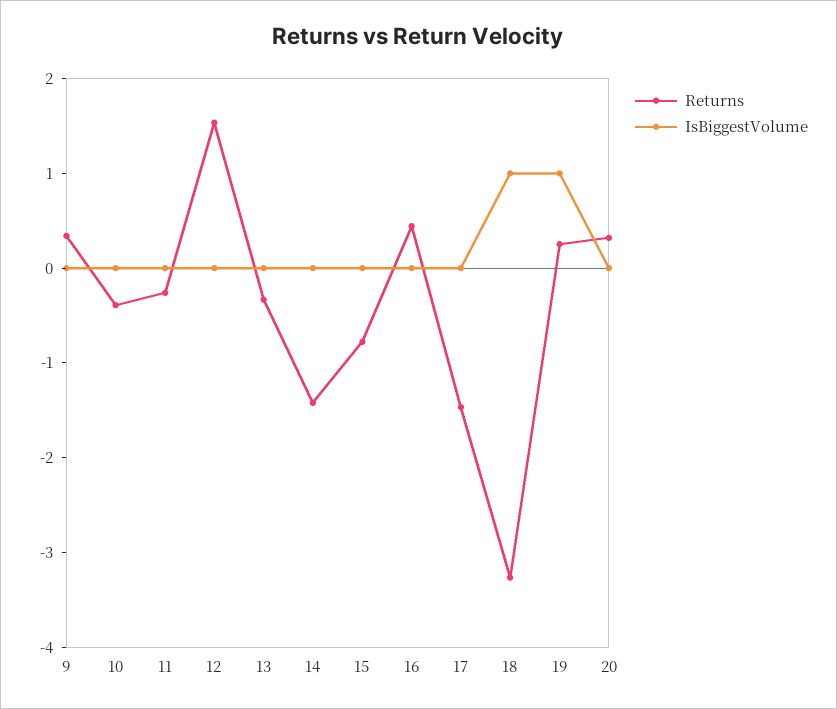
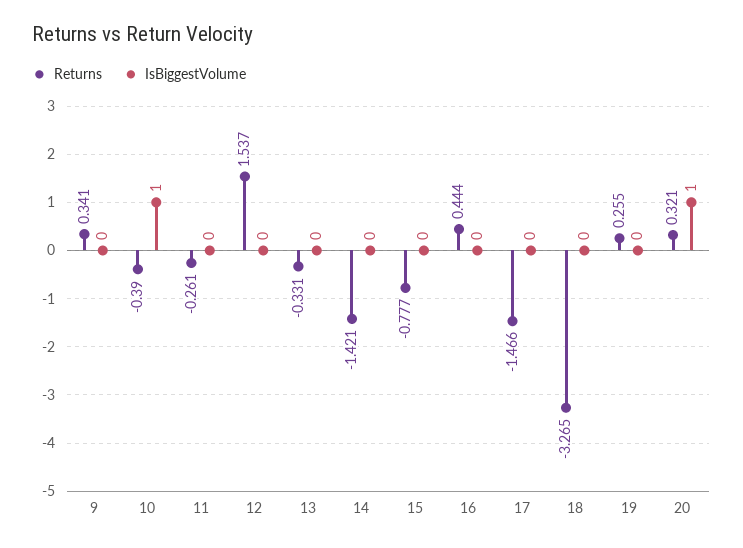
  {
    "Returns": {
      "9": 0.341,
      "10": -0.39,
      "11": -0.261,
      "12": 1.537,
      "13": -0.331,
      "14": -1.421,
      "15": -0.777,
      "16": 0.444,
      "17": -1.466,
      "18": -3.265,
      "19": 0.255,
      "20": 0.321
    },
    "IsBiggestVolume": {
      "9": 0,
-     "10": 0,
+     "10": 1,
      "11": 0,
      "12": 0,
      "13": 0,
      "14": 0,
      "15": 0,
      "16": 0,
      "17": 0,
-     "18": 1,
+     "18": 0,
-     "19": 1,
+     "19": 0,
-     "20": 0
+     "20": 1
    }
  }

